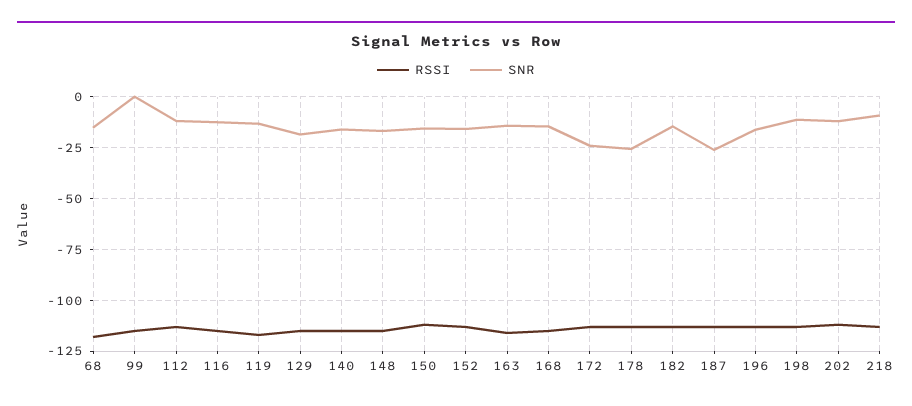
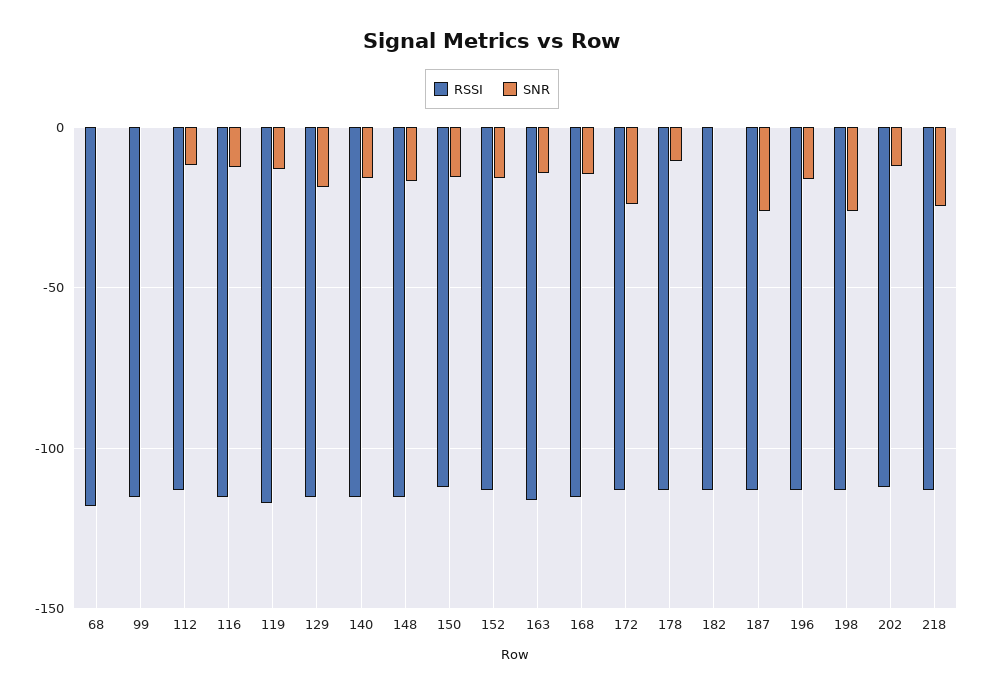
  {
    "RSSI": {
      "68": -120,
      "99": -115,
      "112": -115,
      "116": -115,
      "119": -115,
      "129": -115,
      "140": -115,
      "148": -115,
      "150": -110,
      "152": -115,
      "163": -115,
      "168": -115,
      "172": -115,
      "178": -115,
      "182": -115,
      "187": -115,
      "196": -115,
      "198": -115,
      "202": -110,
      "218": -115
    },
    "SNR": {
-     "68": -15,
+     "68": 0,
      "99": 0,
      "112": -10,
      "116": -15,
      "119": -15,
      "129": -20,
      "140": -15,
      "148": -15,
      "150": -15,
      "152": -15,
      "163": -15,
      "168": -15,
      "172": -25,
-     "178": -25,
+     "178": -10,
-     "182": -15,
+     "182": 0,
      "187": -25,
      "196": -15,
-     "198": -10,
+     "198": -25,
      "202": -10,
-     "218": -10
+     "218": -25
    }
  }

